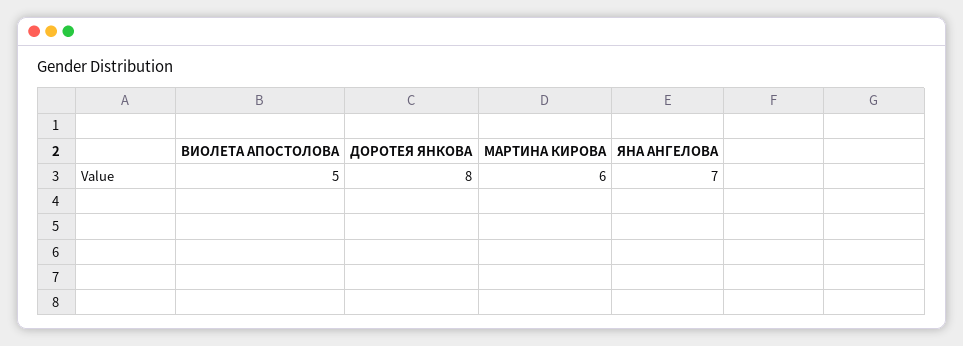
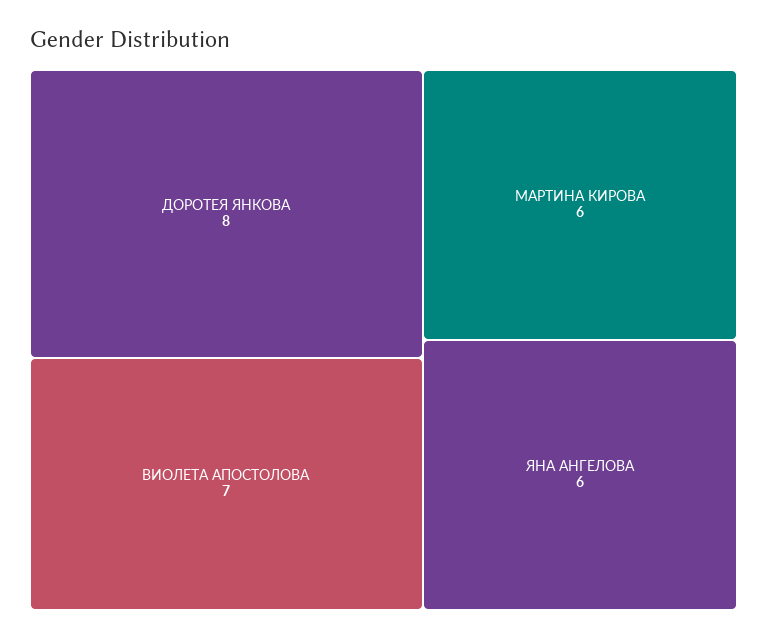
  {
-   "ВИОЛЕТА АПОСТОЛОВА": 5,
+   "ВИОЛЕТА АПОСТОЛОВА": 7,
    "ДОРОТЕЯ ЯНКОВА": 8,
    "МАРТИНА КИРОВА": 6,
-   "ЯНА АНГЕЛОВА": 7
+   "ЯНА АНГЕЛОВА": 6
  }

